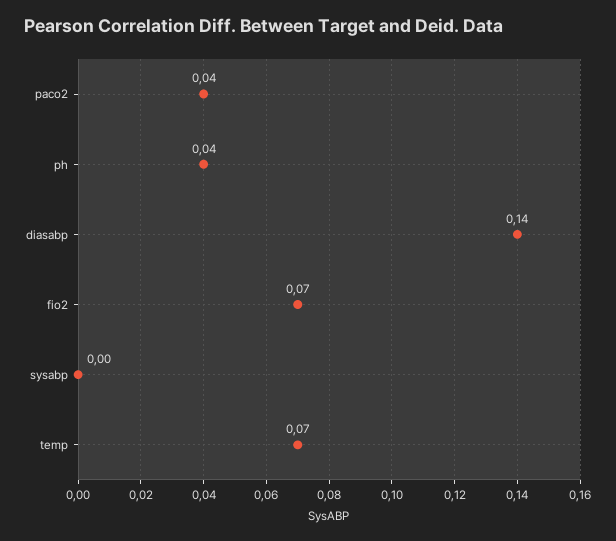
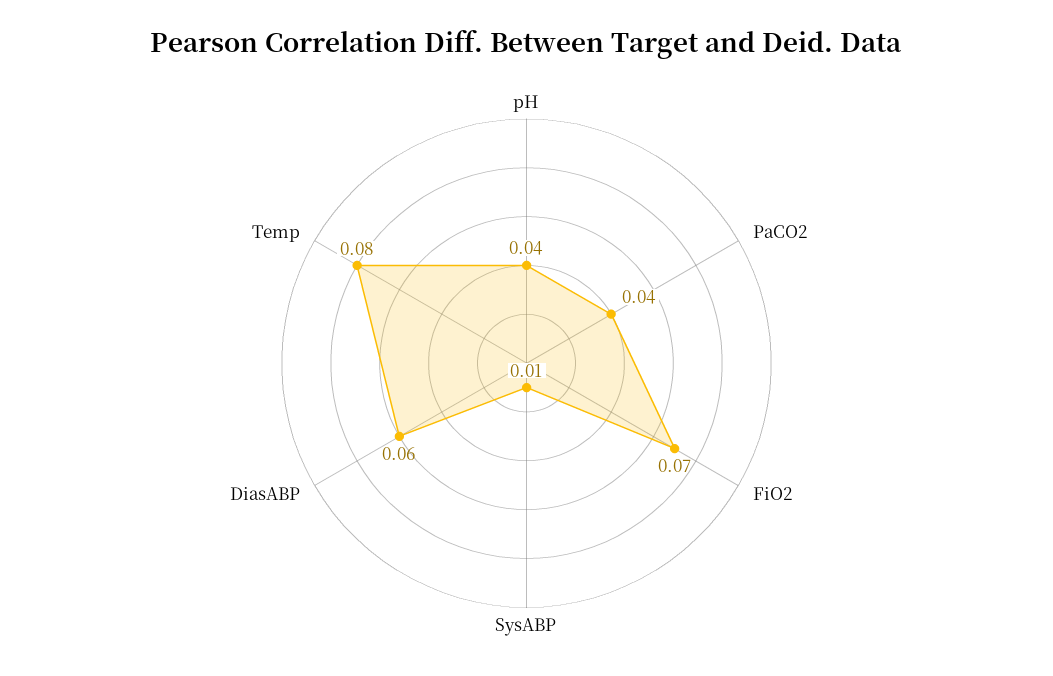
  {
    "paco2": 0.04,
    "ph": 0.04,
-   "diasabp": 0.14,
+   "diasabp": 0.06,
    "fio2": 0.07,
-   "sysabp": 0,
+   "sysabp": 0.01,
-   "temp": 0.07
+   "temp": 0.08
  }

